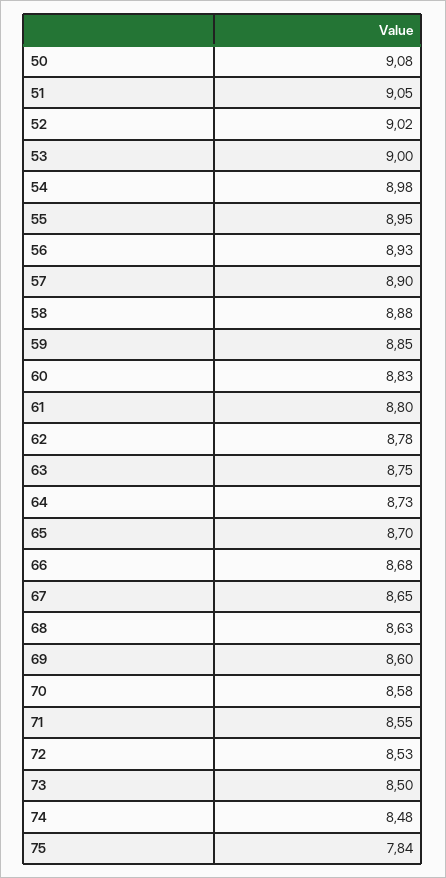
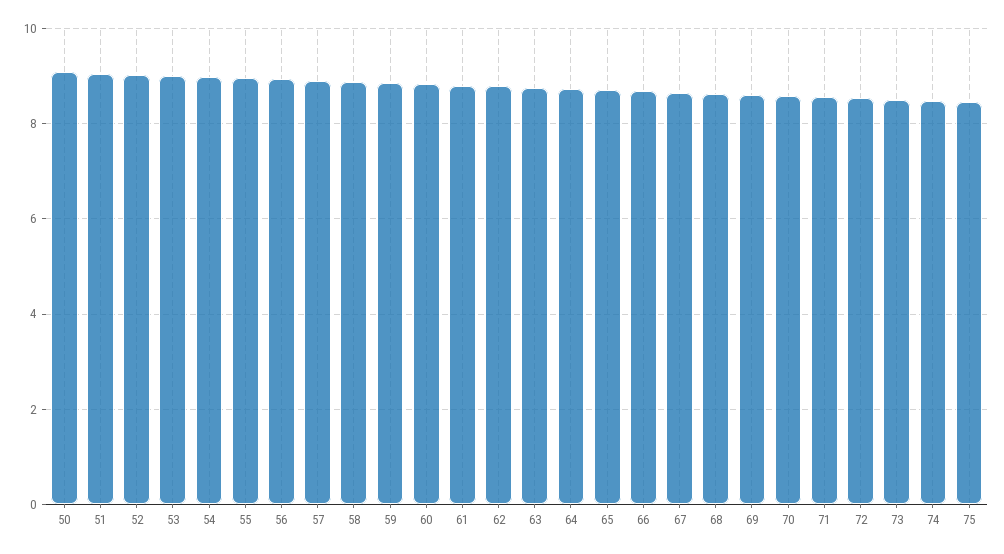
  {
    "50": 9.08,
    "51": 9.05,
    "52": 9.02,
    "53": 9,
    "54": 8.98,
    "55": 8.95,
    "56": 8.93,
    "57": 8.9,
    "58": 8.88,
    "59": 8.85,
    "60": 8.83,
    "61": 8.8,
    "62": 8.78,
    "63": 8.75,
    "64": 8.73,
    "65": 8.7,
    "66": 8.68,
    "67": 8.65,
    "68": 8.63,
    "69": 8.6,
    "70": 8.58,
    "71": 8.55,
    "72": 8.53,
    "73": 8.5,
    "74": 8.48,
-   "75": 7.84
+   "75": 8.4
  }

